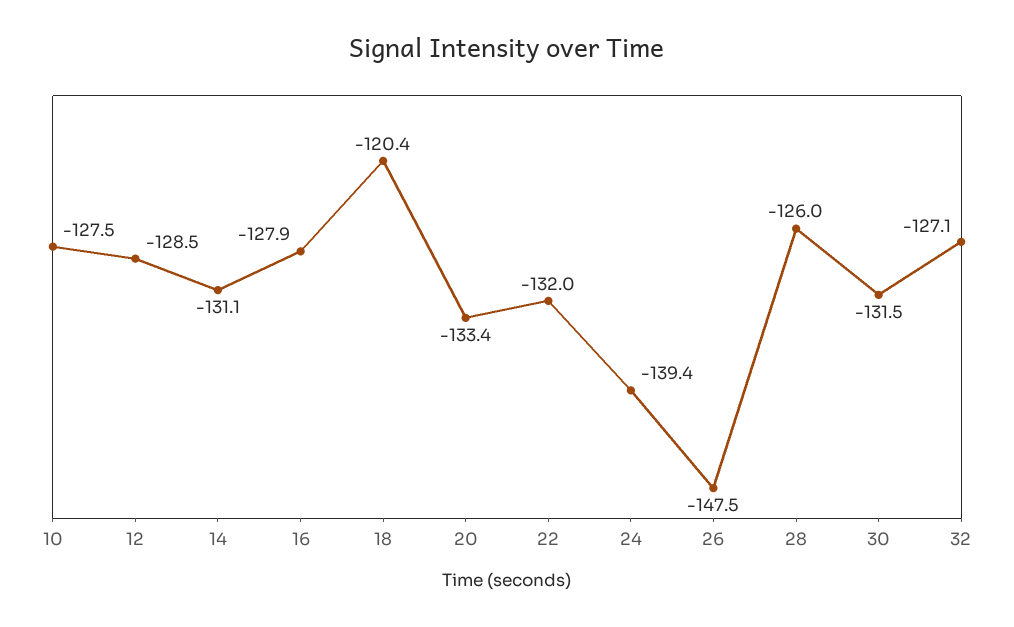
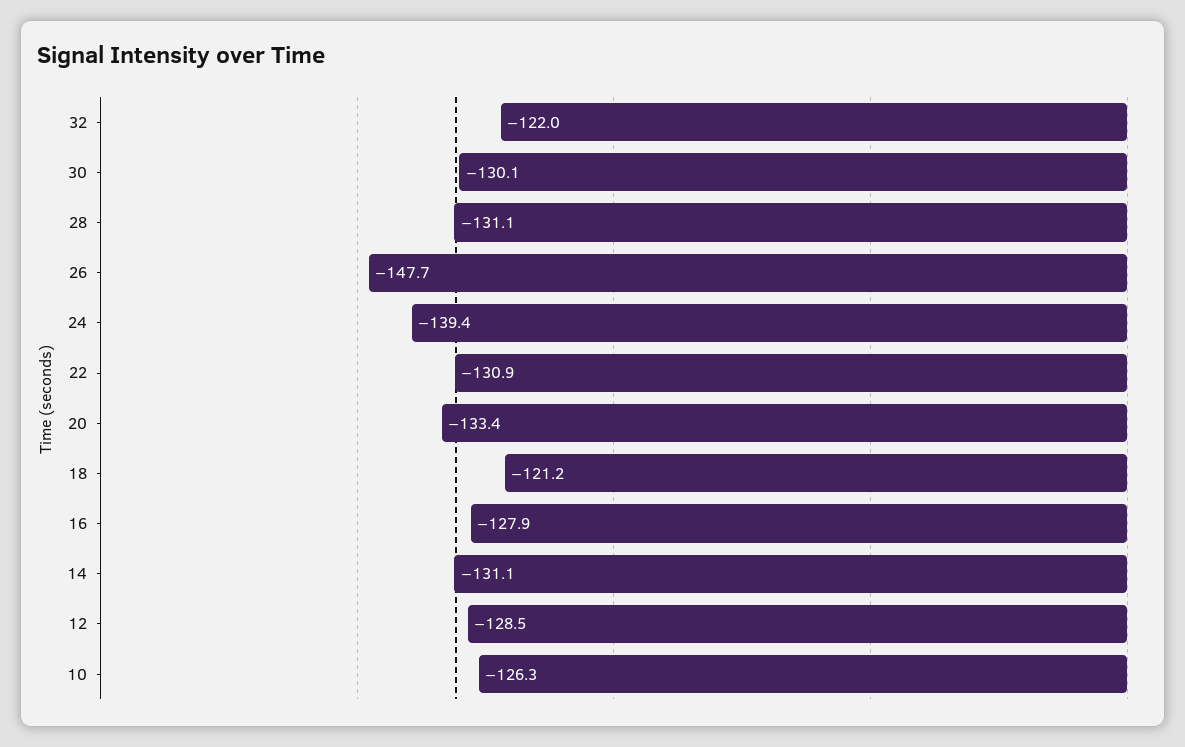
  {
-   "10": -127.5,
+   "10": -126.3,
    "12": -128.5,
    "14": -131.1,
    "16": -127.9,
-   "18": -120.4,
+   "18": -121.2,
    "20": -133.4,
-   "22": -132,
+   "22": -130.9,
    "24": -139.4,
-   "26": -147.5,
+   "26": -147.7,
-   "28": -126,
+   "28": -131.1,
-   "30": -131.5,
+   "30": -130.1,
-   "32": -127.1
+   "32": -122
  }

